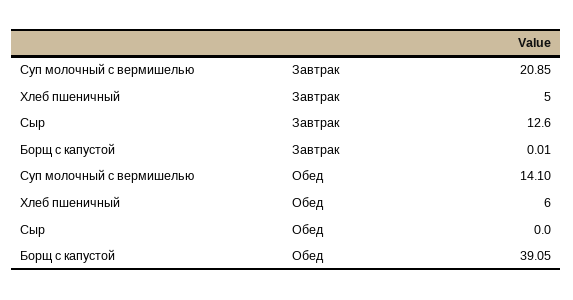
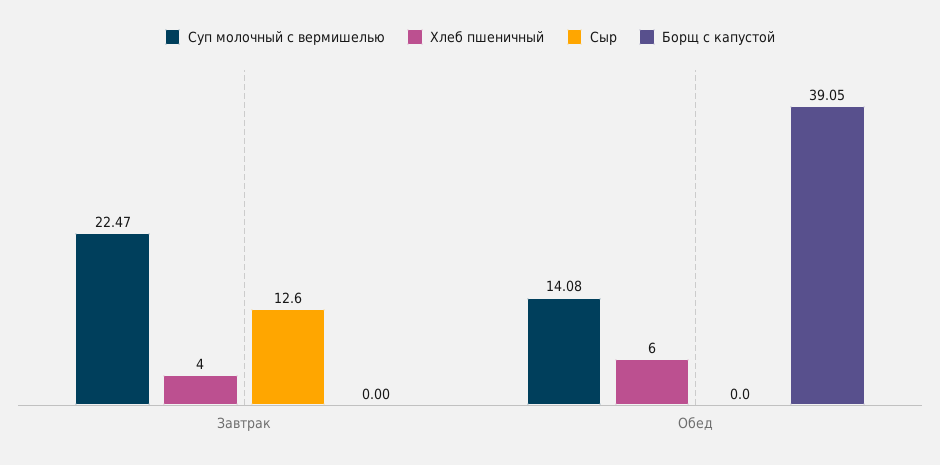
  {
    "Суп молочный с вермишелью": {
-     "Завтрак": 20.85,
+     "Завтрак": 22.47,
-     "Обед": 14.1
+     "Обед": 14.08
    },
    "Хлеб пшеничный": {
-     "Завтрак": 5,
+     "Завтрак": 4,
      "Обед": 6
    },
    "Сыр": {
      "Завтрак": 12.6,
      "Обед": 0
    },
    "Борщ с капустой": {
-     "Завтрак": 0.01,
+     "Завтрак": 0,
      "Обед": 39.05
    }
  }

